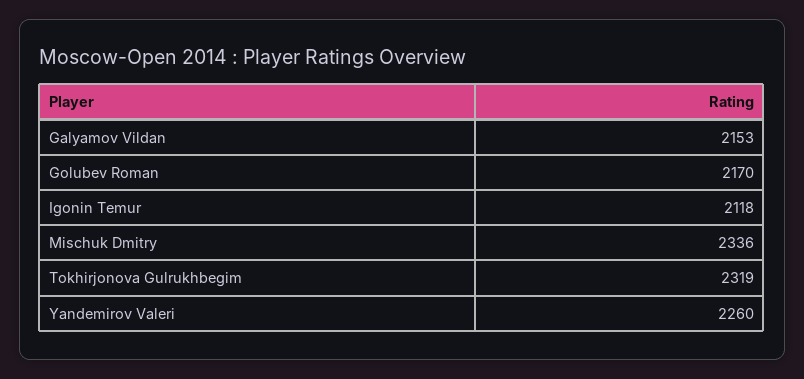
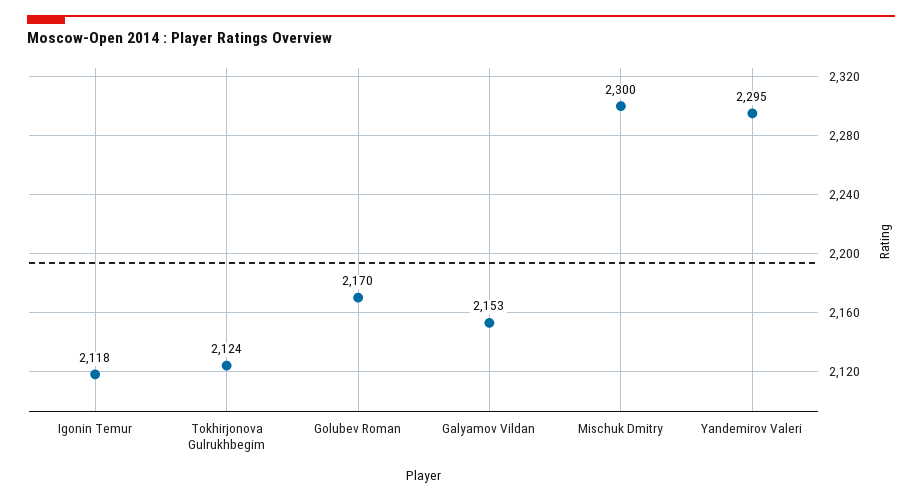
  {
    "Galyamov Vildan": 2153,
    "Golubev Roman": 2170,
    "Igonin Temur": 2118,
-   "Mischuk Dmitry": 2336,
+   "Mischuk Dmitry": 2300,
-   "Tokhirjonova Gulrukhbegim": 2319,
+   "Tokhirjonova Gulrukhbegim": 2124,
-   "Yandemirov Valeri": 2260
+   "Yandemirov Valeri": 2295
  }

